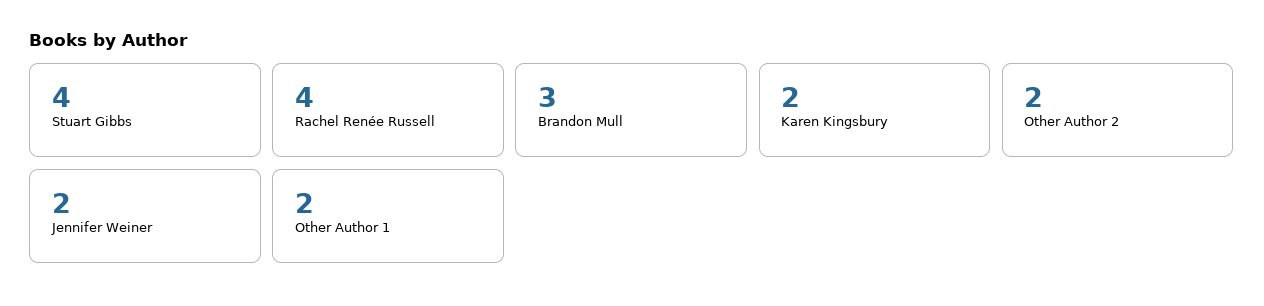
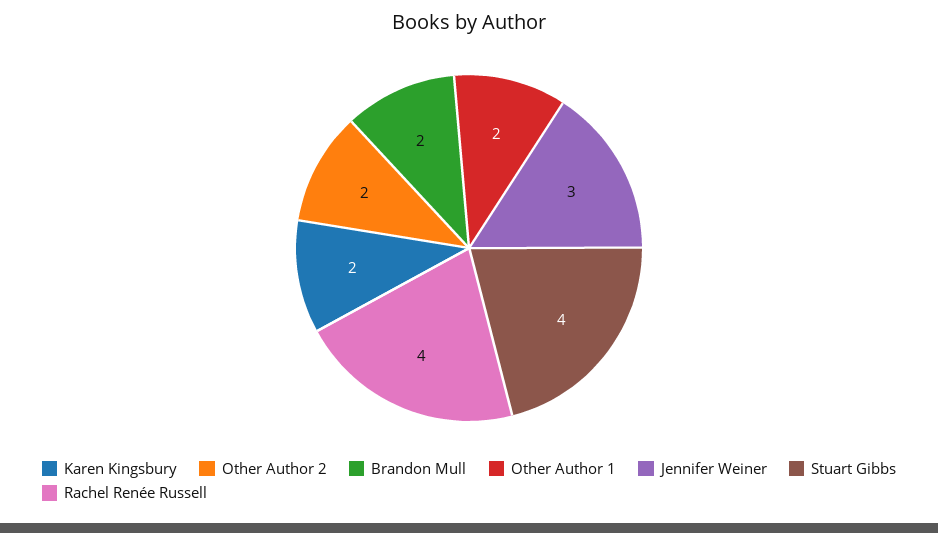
  {
    "Stuart Gibbs": 4,
    "Rachel Renée Russell": 4,
-   "Brandon Mull": 3,
+   "Brandon Mull": 2,
    "Karen Kingsbury": 2,
    "Other Author 2": 2,
-   "Jennifer Weiner": 2,
+   "Jennifer Weiner": 3,
    "Other Author 1": 2
  }

